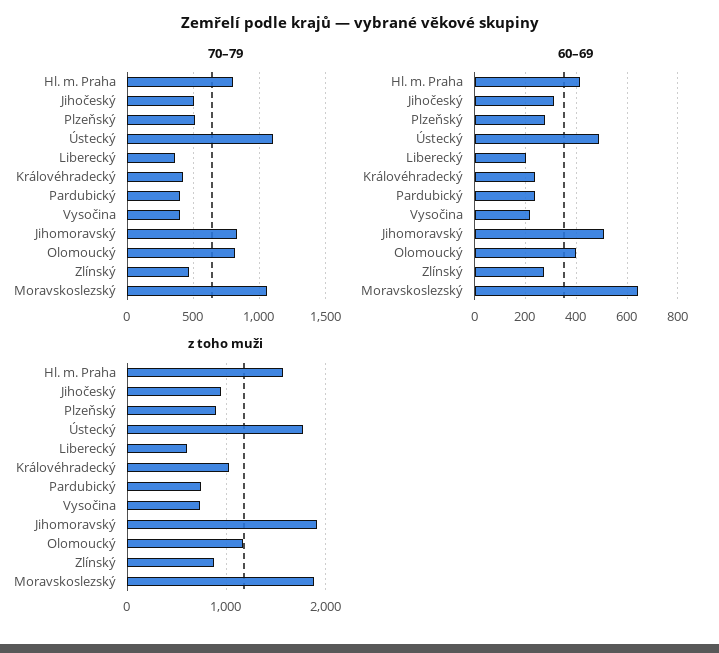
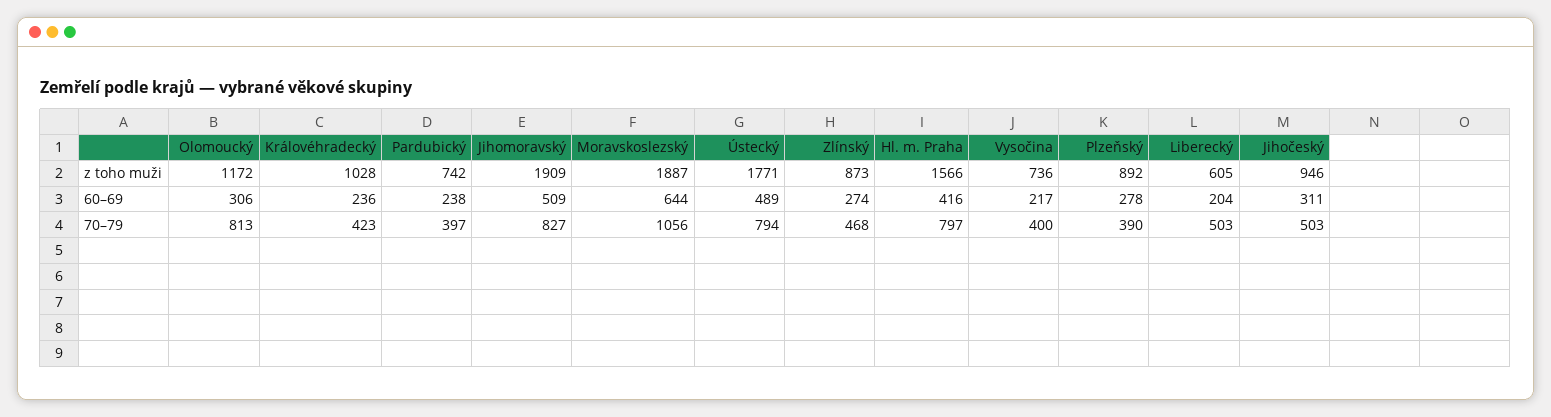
  {
    "70–79": {
      "Hl. m. Praha": 797,
      "Jihočeský": 503,
-     "Plzeňský": 500,
+     "Plzeňský": 390,
-     "Ústecký": 1100,
+     "Ústecký": 794,
-     "Liberecký": 350,
+     "Liberecký": 503,
      "Královéhradecký": 423,
      "Pardubický": 397,
      "Vysočina": 400,
      "Jihomoravský": 827,
      "Olomoucký": 813,
      "Zlínský": 468,
      "Moravskoslezský": 1056
    },
    "60–69": {
      "Hl. m. Praha": 416,
      "Jihočeský": 311,
      "Plzeňský": 278,
      "Ústecký": 489,
      "Liberecký": 204,
      "Královéhradecký": 236,
      "Pardubický": 238,
      "Vysočina": 217,
      "Jihomoravský": 509,
-     "Olomoucký": 400,
+     "Olomoucký": 306,
      "Zlínský": 274,
      "Moravskoslezský": 644
    },
    "z toho muži": {
      "Hl. m. Praha": 1566,
      "Jihočeský": 946,
      "Plzeňský": 892,
      "Ústecký": 1771,
      "Liberecký": 605,
      "Královéhradecký": 1028,
      "Pardubický": 742,
      "Vysočina": 736,
      "Jihomoravský": 1909,
      "Olomoucký": 1172,
      "Zlínský": 873,
      "Moravskoslezský": 1887
    }
  }

